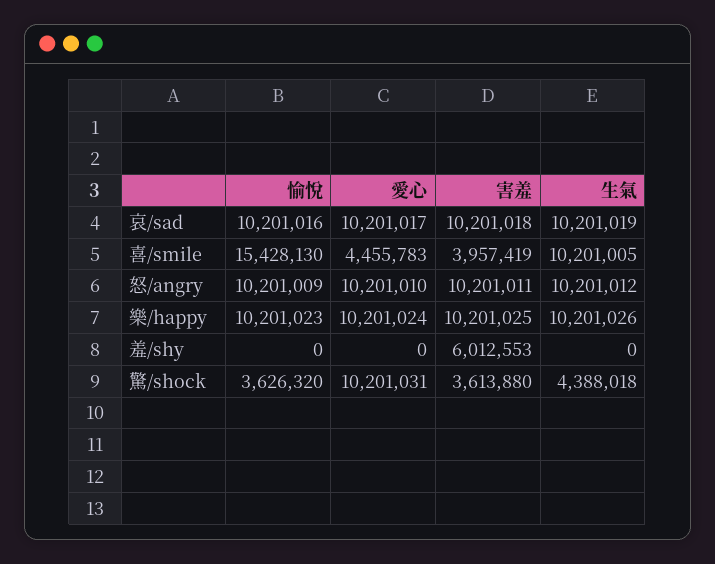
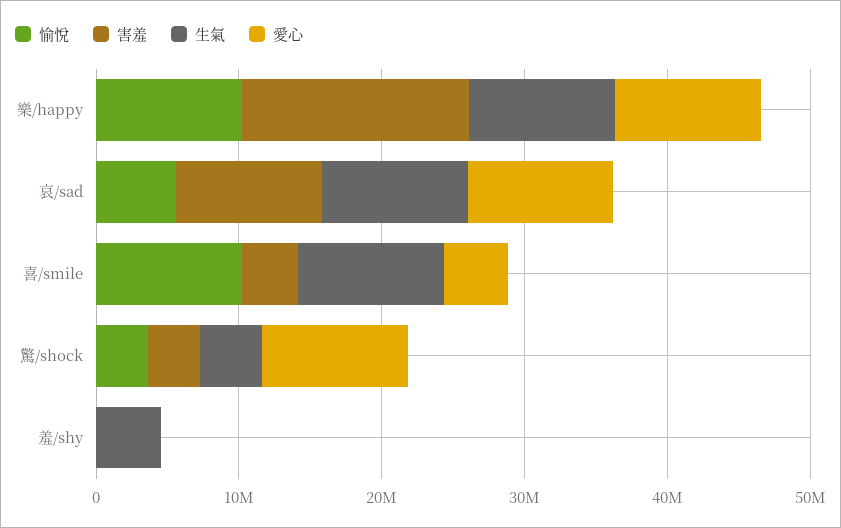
  {
    "愉悅": {
-     "哀/sad": 10201016,
+     "哀/sad": 6000000,
-     "喜/smile": 15428130,
+     "喜/smile": 10000000,
-     "怒/angry": 10201009,
      "樂/happy": 10201023,
      "羞/shy": 0,
      "驚/shock": 3626320
    },
    "愛心": {
      "哀/sad": 10201017,
      "喜/smile": 4455783,
-     "怒/angry": 10201010,
      "樂/happy": 10201024,
      "羞/shy": 0,
      "驚/shock": 10201031
    },
    "害羞": {
      "哀/sad": 10201018,
      "喜/smile": 3957419,
-     "怒/angry": 10201011,
-     "樂/happy": 10201025,
+     "樂/happy": 16000000,
-     "羞/shy": 6012553,
+     "羞/shy": 0,
      "驚/shock": 3613880
    },
    "生氣": {
      "哀/sad": 10201019,
      "喜/smile": 10201005,
-     "怒/angry": 10201012,
      "樂/happy": 10201026,
-     "羞/shy": 0,
+     "羞/shy": 4000000,
      "驚/shock": 4388018
    }
  }

